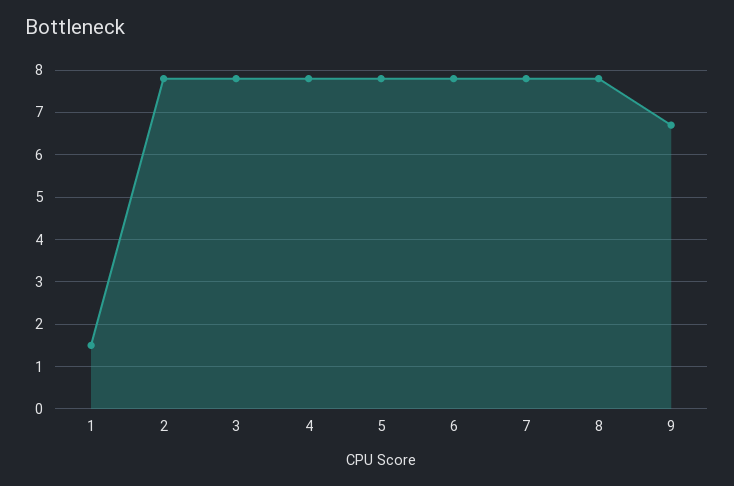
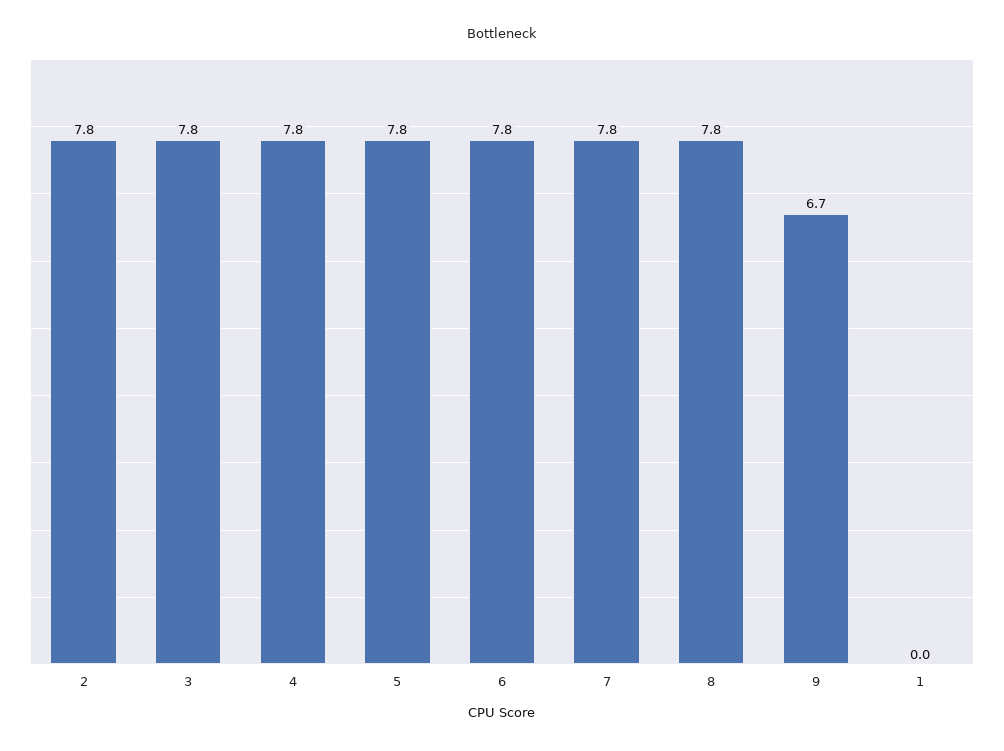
  {
-   "1": 1.5,
+   "1": 0,
    "2": 7.8,
    "3": 7.8,
    "4": 7.8,
    "5": 7.8,
    "6": 7.8,
    "7": 7.8,
    "8": 7.8,
    "9": 6.7
  }

